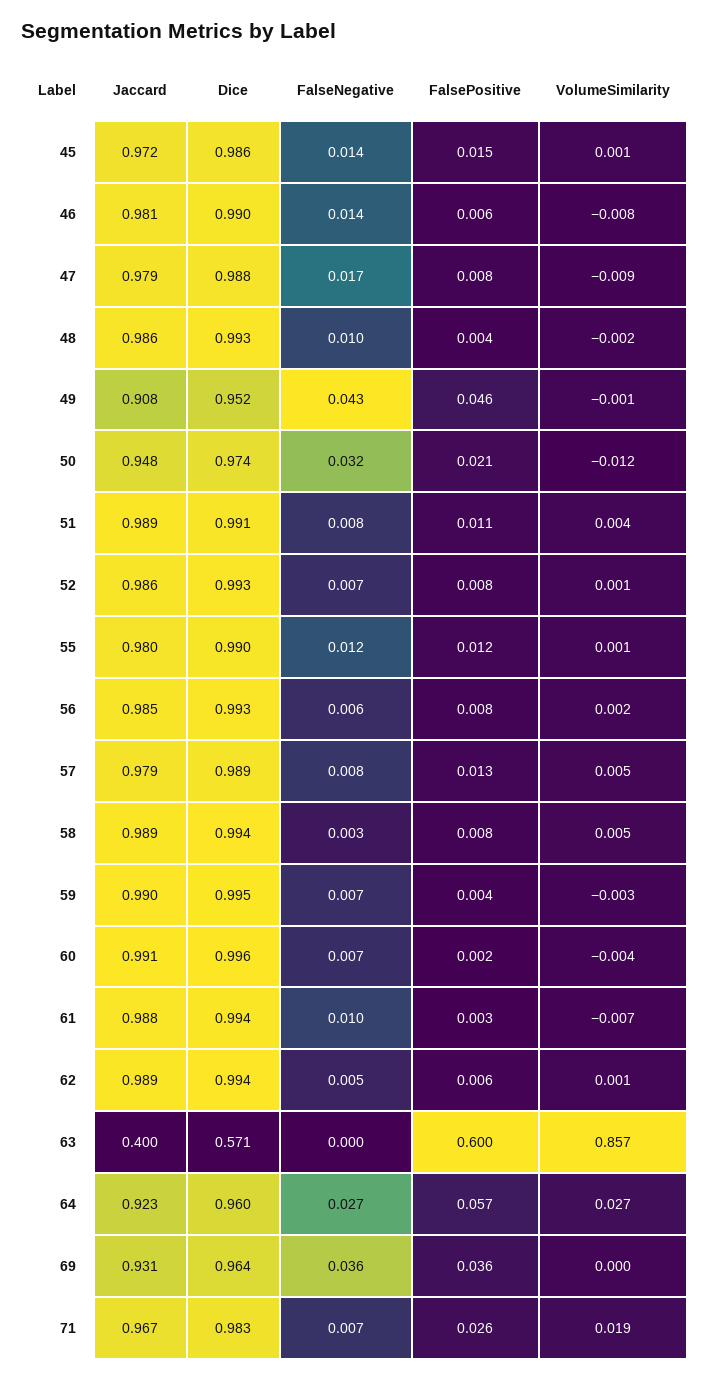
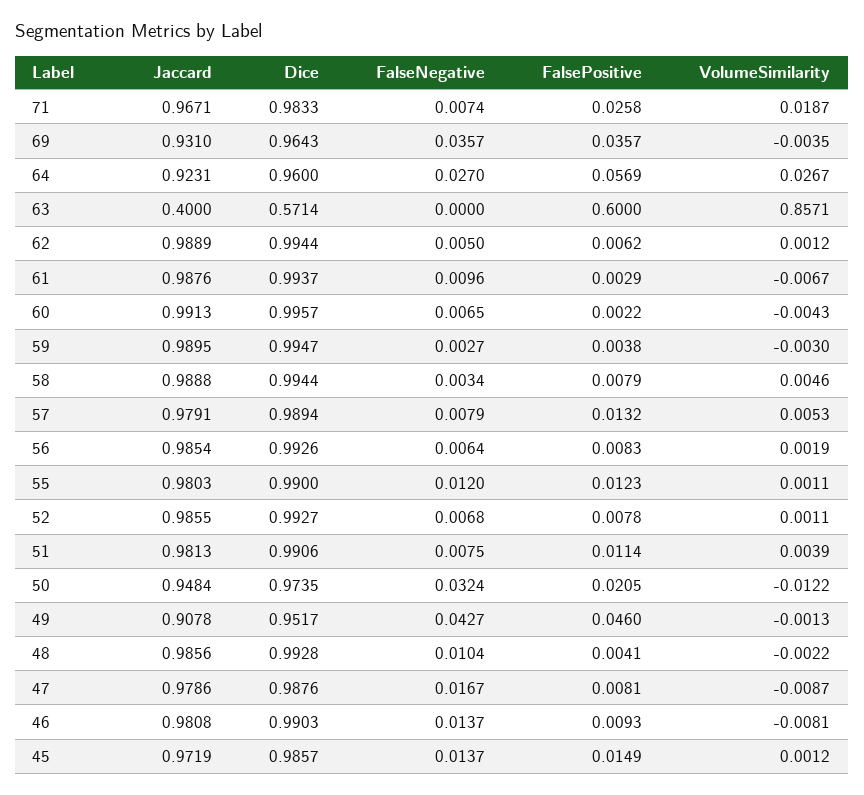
  {
    "Jaccard": {
      "45": 0.9719,
      "46": 0.9808,
      "47": 0.9786,
      "48": 0.9856,
      "49": 0.9078,
      "50": 0.9484,
-     "51": 0.989,
+     "51": 0.9813,
      "52": 0.9855,
      "55": 0.9803,
      "56": 0.9854,
      "57": 0.9791,
      "58": 0.9888,
      "59": 0.9895,
      "60": 0.9913,
      "61": 0.9876,
      "62": 0.9889,
      "63": 0.4,
      "64": 0.9231,
      "69": 0.931,
      "71": 0.9671
    },
    "Dice": {
      "45": 0.9857,
      "46": 0.9903,
      "47": 0.9876,
      "48": 0.9928,
      "49": 0.9517,
      "50": 0.9735,
      "51": 0.9906,
      "52": 0.9927,
      "55": 0.99,
      "56": 0.9926,
      "57": 0.9894,
      "58": 0.9944,
      "59": 0.9947,
      "60": 0.9957,
      "61": 0.9937,
      "62": 0.9944,
      "63": 0.5714,
      "64": 0.96,
      "69": 0.9643,
      "71": 0.9833
    },
    "FalseNegative": {
      "45": 0.0137,
      "46": 0.0137,
      "47": 0.0167,
      "48": 0.0104,
      "49": 0.0427,
      "50": 0.0324,
      "51": 0.0075,
      "52": 0.0068,
      "55": 0.012,
      "56": 0.0064,
      "57": 0.0079,
      "58": 0.0034,
-     "59": 0.007,
+     "59": 0.0027,
      "60": 0.0065,
      "61": 0.0096,
      "62": 0.005,
      "63": 0,
      "64": 0.027,
      "69": 0.0357,
      "71": 0.0074
    },
    "FalsePositive": {
      "45": 0.0149,
-     "46": 0.006,
+     "46": 0.0093,
      "47": 0.0081,
      "48": 0.0041,
      "49": 0.046,
      "50": 0.0205,
      "51": 0.0114,
      "52": 0.0078,
      "55": 0.0123,
      "56": 0.0083,
      "57": 0.0132,
      "58": 0.0079,
      "59": 0.0038,
      "60": 0.0022,
      "61": 0.0029,
      "62": 0.0062,
      "63": 0.6,
      "64": 0.0569,
      "69": 0.0357,
      "71": 0.0258
    },
    "VolumeSimilarity": {
      "45": 0.0012,
      "46": -0.0081,
      "47": -0.0087,
      "48": -0.0022,
      "49": -0.0013,
      "50": -0.0122,
      "51": 0.0039,
      "52": 0.0011,
      "55": 0.0011,
      "56": 0.0019,
      "57": 0.0053,
      "58": 0.0046,
      "59": -0.003,
      "60": -0.0043,
      "61": -0.0067,
      "62": 0.0012,
      "63": 0.8571,
      "64": 0.0267,
-     "69": 0,
+     "69": -0.0035,
      "71": 0.0187
    }
  }

